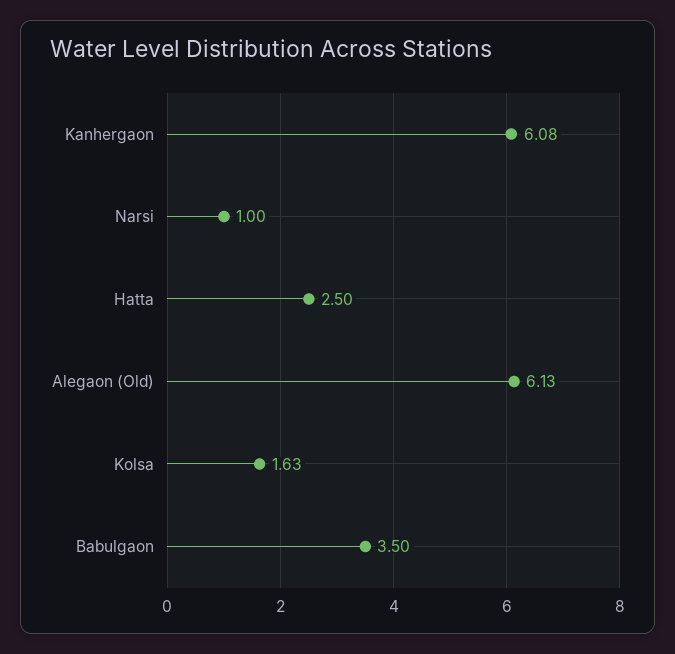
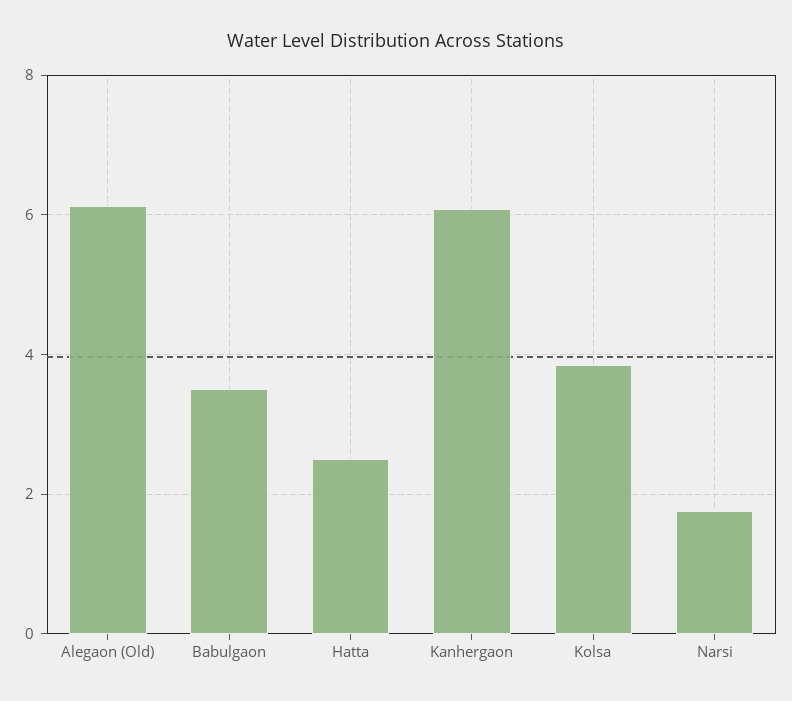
  {
    "Kanhergaon": 6.08,
-   "Narsi": 1,
+   "Narsi": 1.8,
    "Hatta": 2.5,
    "Alegaon (Old)": 6.13,
-   "Kolsa": 1.63,
+   "Kolsa": 3.8,
    "Babulgaon": 3.5
  }

